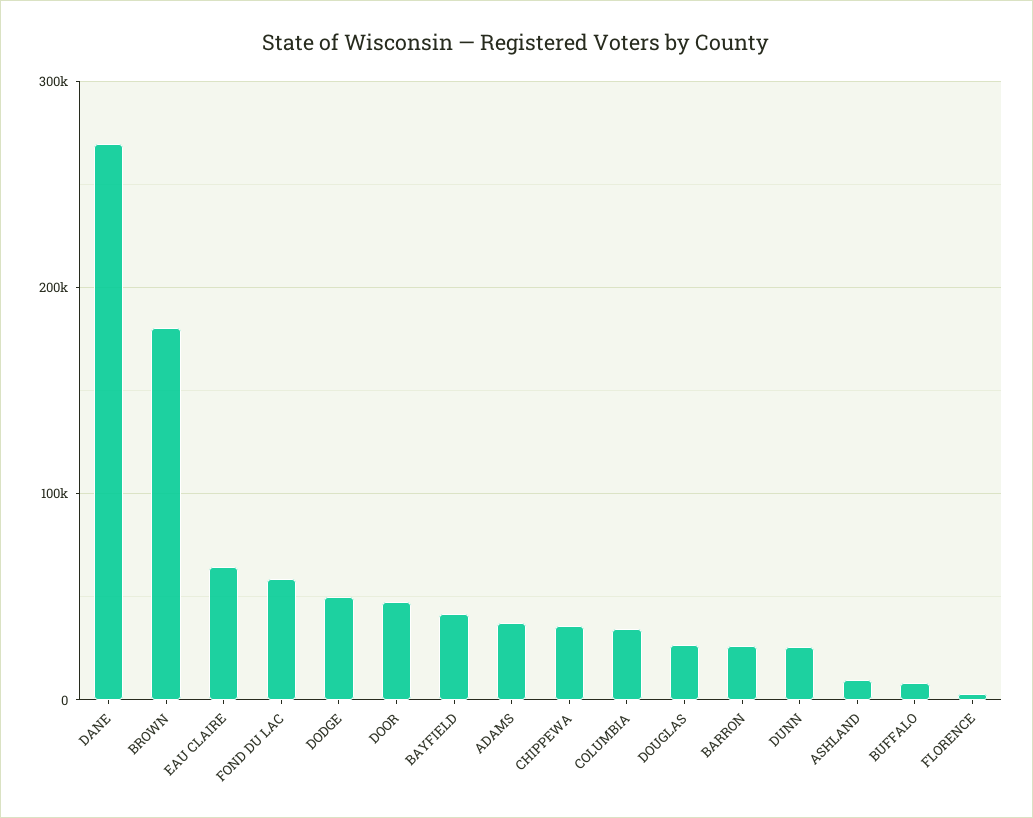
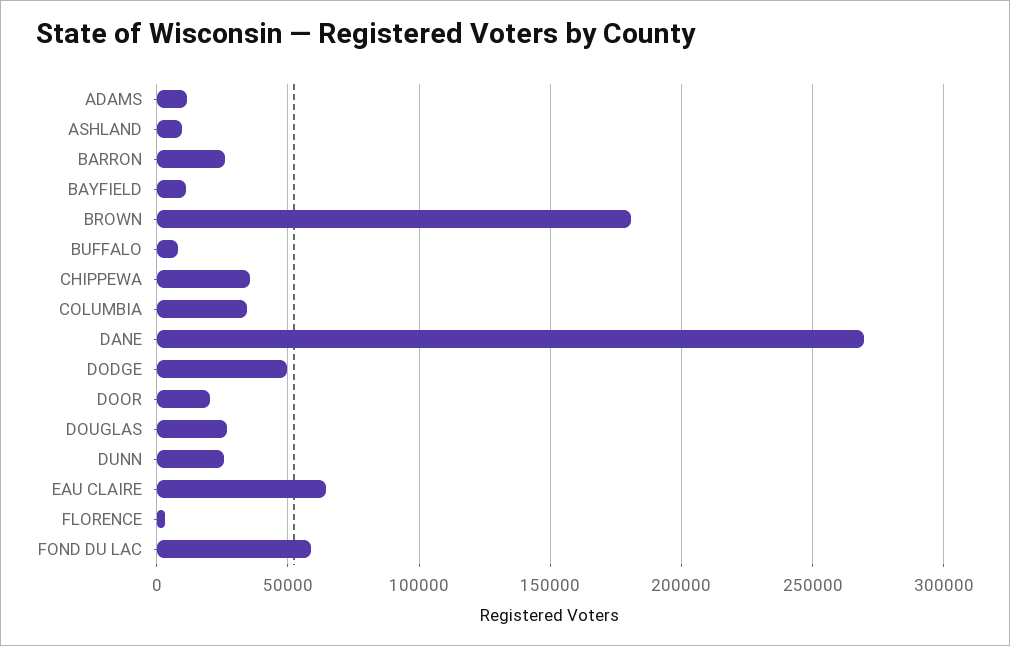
  {
    "DANE": 270000,
    "BROWN": 180000,
    "EAU CLAIRE": 65000,
    "FOND DU LAC": 60000,
    "DODGE": 50000,
-   "DOOR": 50000,
+   "DOOR": 20000,
-   "BAYFIELD": 40000,
+   "BAYFIELD": 10000,
-   "ADAMS": 40000,
+   "ADAMS": 10000,
    "CHIPPEWA": 35000,
    "COLUMBIA": 35000,
    "DOUGLAS": 25000,
    "BARRON": 25000,
    "DUNN": 25000,
    "ASHLAND": 10000,
    "BUFFALO": 10000,
    "FLORENCE": 5000
  }

